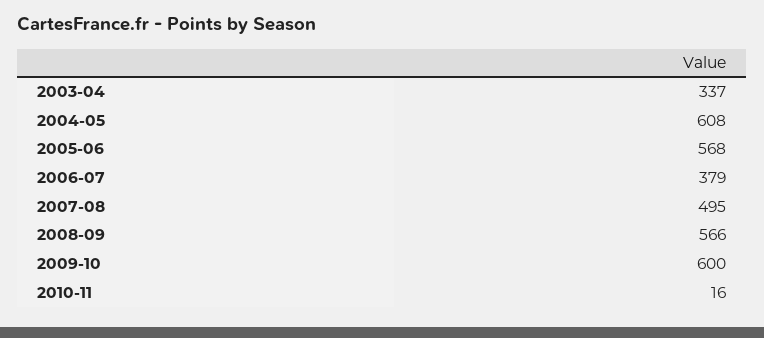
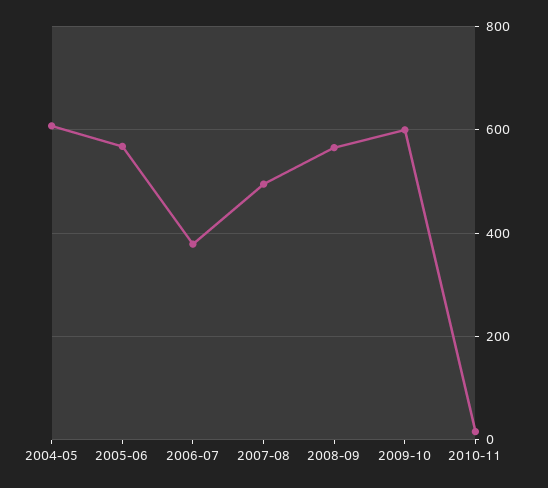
  {
-   "2003-04": 337,
    "2004-05": 608,
    "2005-06": 568,
    "2006-07": 379,
    "2007-08": 495,
    "2008-09": 566,
    "2009-10": 600,
    "2010-11": 16
  }

